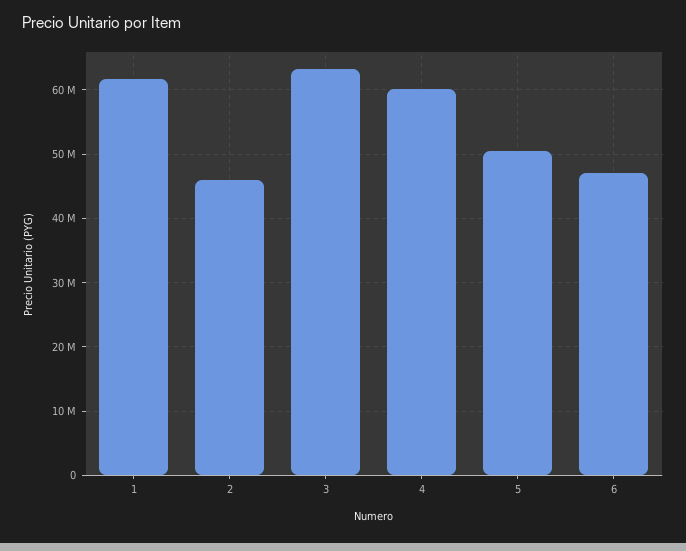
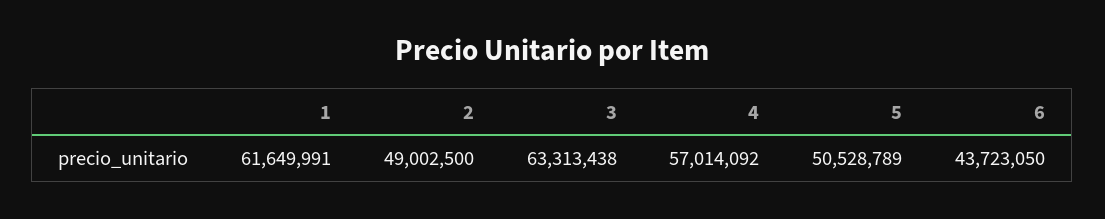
  {
    "1": 61649991,
-   "2": 46000000,
+   "2": 49002500,
    "3": 63313438,
-   "4": 60000000,
+   "4": 57014092,
    "5": 50528789,
-   "6": 47000000
+   "6": 43723050
  }

